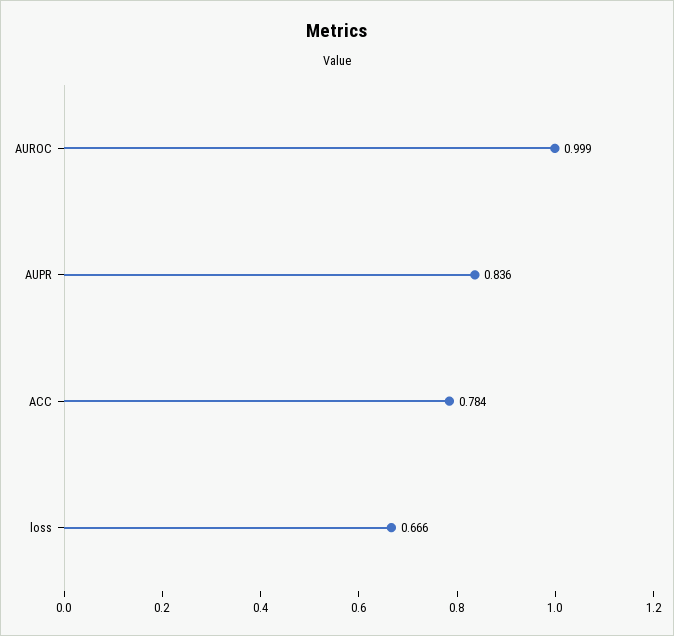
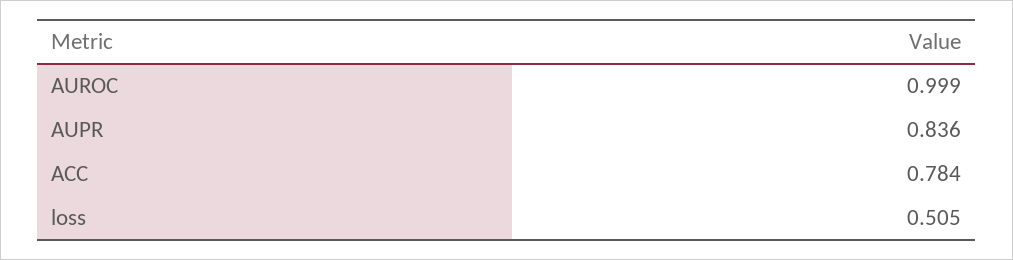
  {
    "AUROC": 0.999,
    "AUPR": 0.836,
    "ACC": 0.784,
-   "loss": 0.666
+   "loss": 0.505
  }

